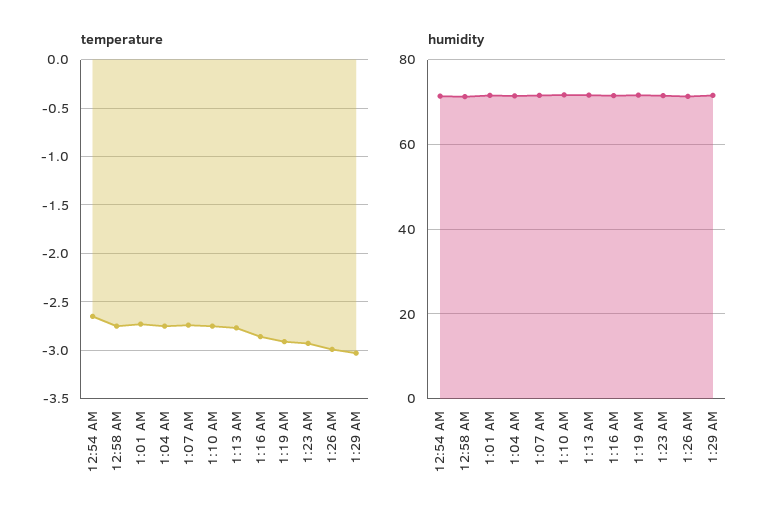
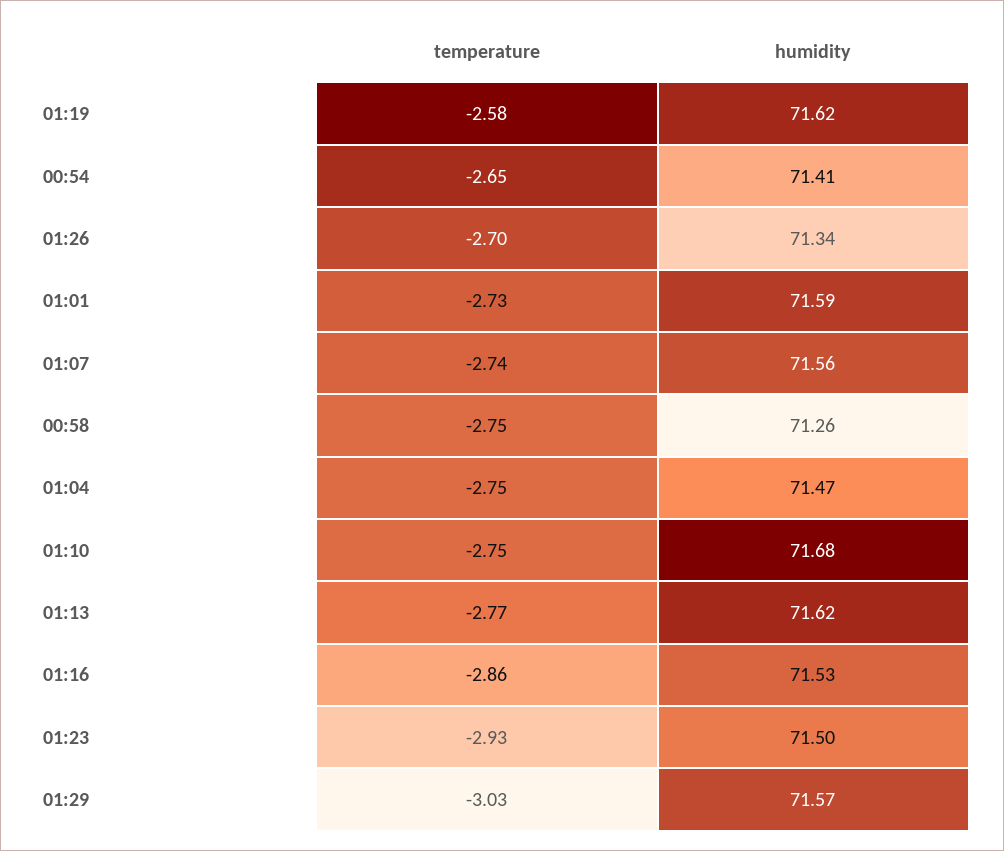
  {
    "temperature": {
      "12:54 AM": -2.65,
      "12:58 AM": -2.75,
      "1:01 AM": -2.73,
      "1:04 AM": -2.75,
      "1:07 AM": -2.74,
      "1:10 AM": -2.75,
      "1:13 AM": -2.77,
      "1:16 AM": -2.86,
-     "1:19 AM": -2.9,
+     "1:19 AM": -2.58,
      "1:23 AM": -2.93,
-     "1:26 AM": -3,
+     "1:26 AM": -2.7,
      "1:29 AM": -3.03
    },
    "humidity": {
      "12:54 AM": 71.41,
      "12:58 AM": 71.26,
      "1:01 AM": 71.59,
      "1:04 AM": 71.47,
      "1:07 AM": 71.56,
      "1:10 AM": 71.68,
      "1:13 AM": 71.62,
      "1:16 AM": 71.53,
      "1:19 AM": 71.62,
      "1:23 AM": 71.5,
      "1:26 AM": 71.34,
      "1:29 AM": 71.57
    }
  }

